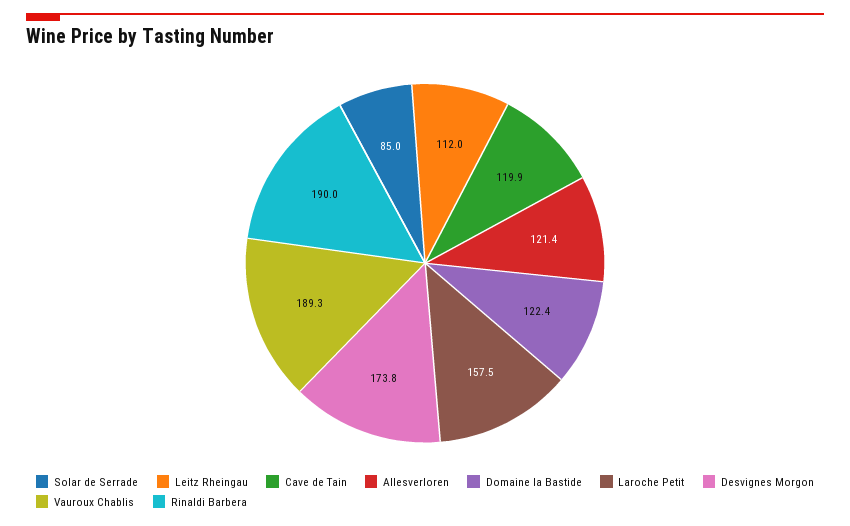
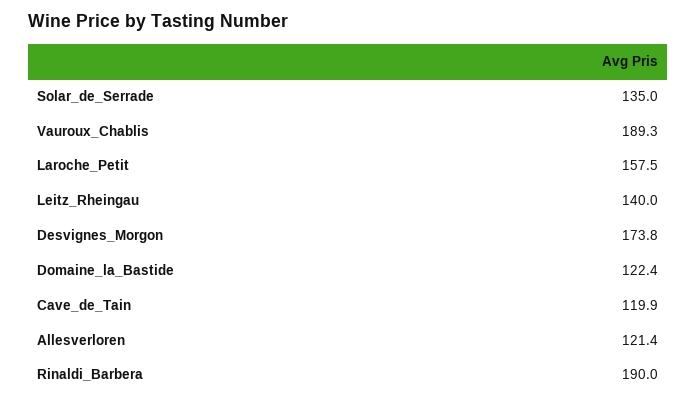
  {
-   "Solar de Serrade": 85,
+   "Solar de Serrade": 135,
-   "Leitz Rheingau": 112,
+   "Leitz Rheingau": 140,
    "Cave de Tain": 119.9,
    "Allesverloren": 121.4,
    "Domaine la Bastide": 122.4,
    "Laroche Petit": 157.5,
    "Desvignes Morgon": 173.8,
    "Vauroux Chablis": 189.3,
    "Rinaldi Barbera": 190
  }

